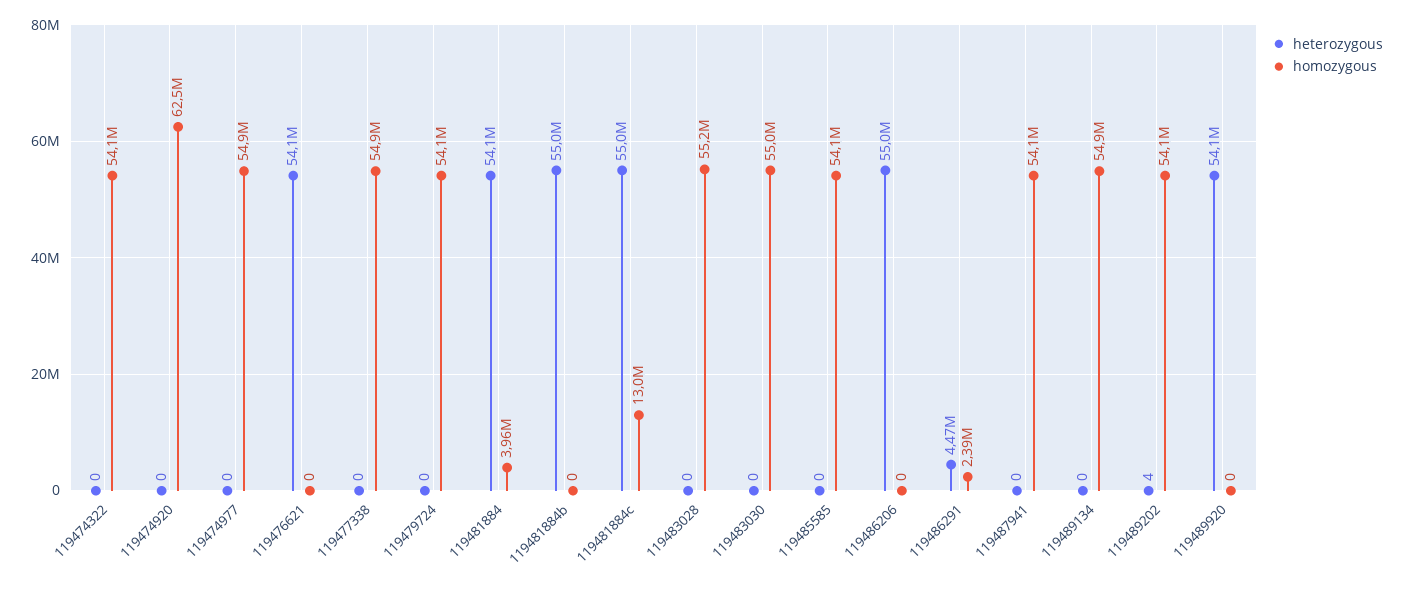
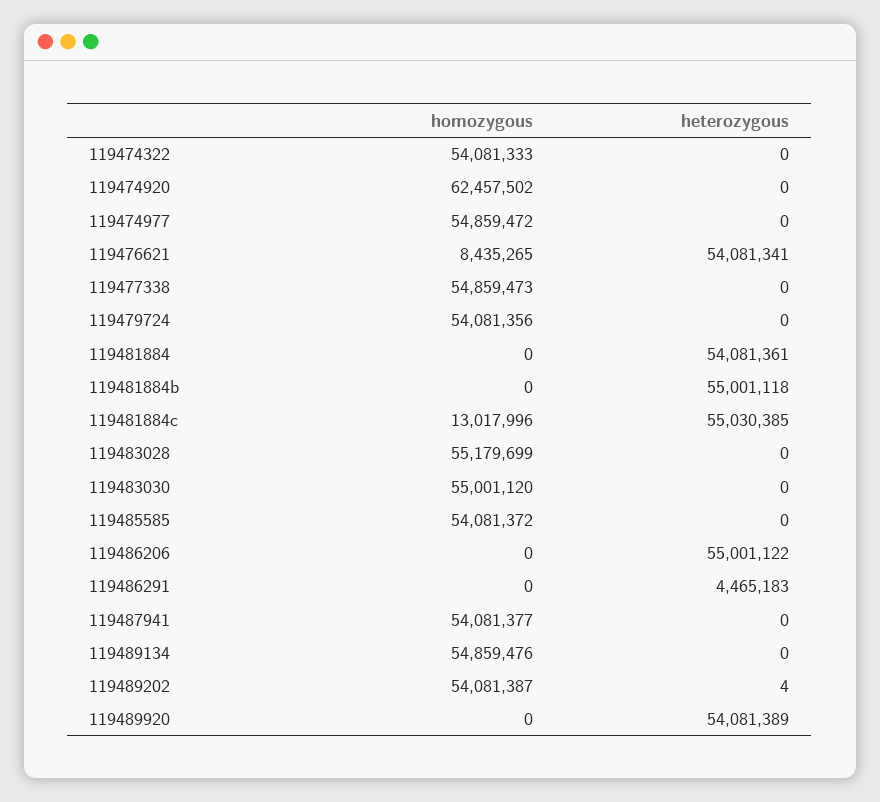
  {
    "heterozygous": {
      "119474322": 0,
      "119474920": 0,
      "119474977": 0,
      "119476621": 54081341,
      "119477338": 0,
      "119479724": 0,
      "119481884": 54081361,
      "119481884b": 55001118,
      "119481884c": 55030385,
      "119483028": 0,
      "119483030": 0,
      "119485585": 0,
      "119486206": 55001122,
      "119486291": 4465183,
      "119487941": 0,
      "119489134": 0,
      "119489202": 4,
      "119489920": 54081389
    },
    "homozygous": {
      "119474322": 54081333,
      "119474920": 62457502,
      "119474977": 54859472,
-     "119476621": 0,
+     "119476621": 8435265,
      "119477338": 54859473,
      "119479724": 54081356,
-     "119481884": 3960000,
+     "119481884": 0,
      "119481884b": 0,
      "119481884c": 13017996,
      "119483028": 55179699,
      "119483030": 55001120,
      "119485585": 54081372,
      "119486206": 0,
-     "119486291": 2390000,
+     "119486291": 0,
      "119487941": 54081377,
      "119489134": 54859476,
      "119489202": 54081387,
      "119489920": 0
    }
  }

